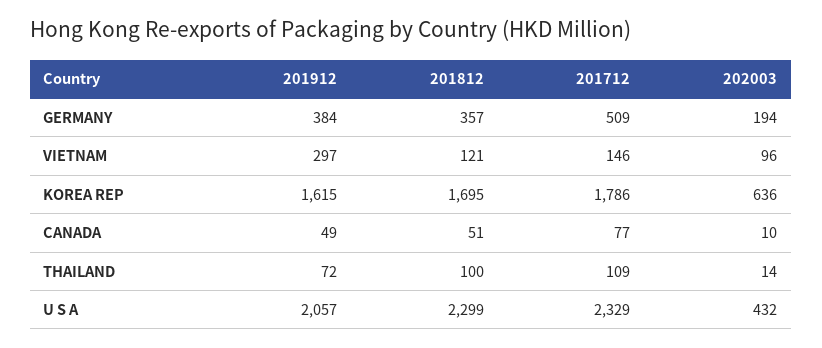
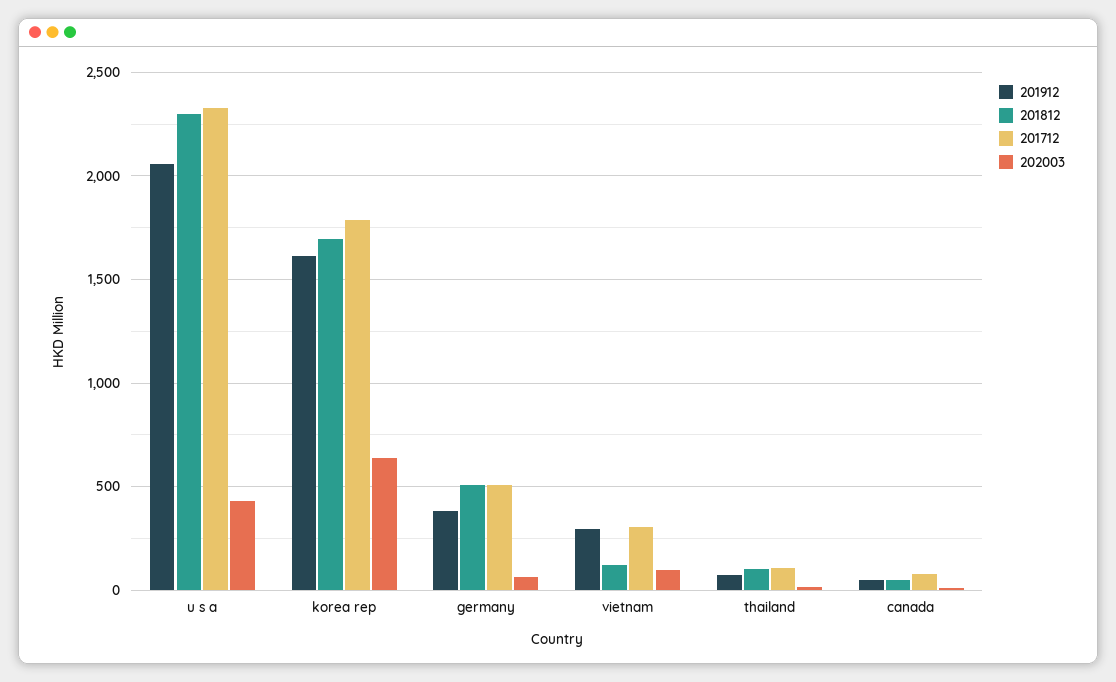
  {
    "201912": {
      "GERMANY": 384,
      "VIETNAM": 297,
      "KOREA REP": 1615,
      "CANADA": 49,
      "THAILAND": 72,
      "U S A": 2057
    },
    "201812": {
-     "GERMANY": 357,
+     "GERMANY": 500,
      "VIETNAM": 121,
      "KOREA REP": 1695,
      "CANADA": 51,
      "THAILAND": 100,
      "U S A": 2299
    },
    "201712": {
      "GERMANY": 509,
-     "VIETNAM": 146,
+     "VIETNAM": 300,
      "KOREA REP": 1786,
      "CANADA": 77,
      "THAILAND": 109,
      "U S A": 2329
    },
    "202003": {
-     "GERMANY": 194,
+     "GERMANY": 50,
      "VIETNAM": 96,
      "KOREA REP": 636,
      "CANADA": 10,
      "THAILAND": 14,
      "U S A": 432
    }
  }

